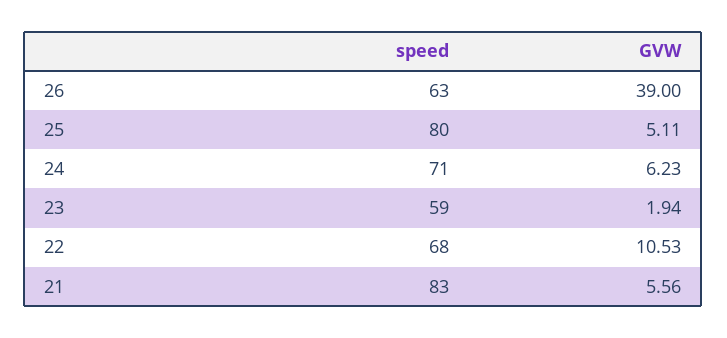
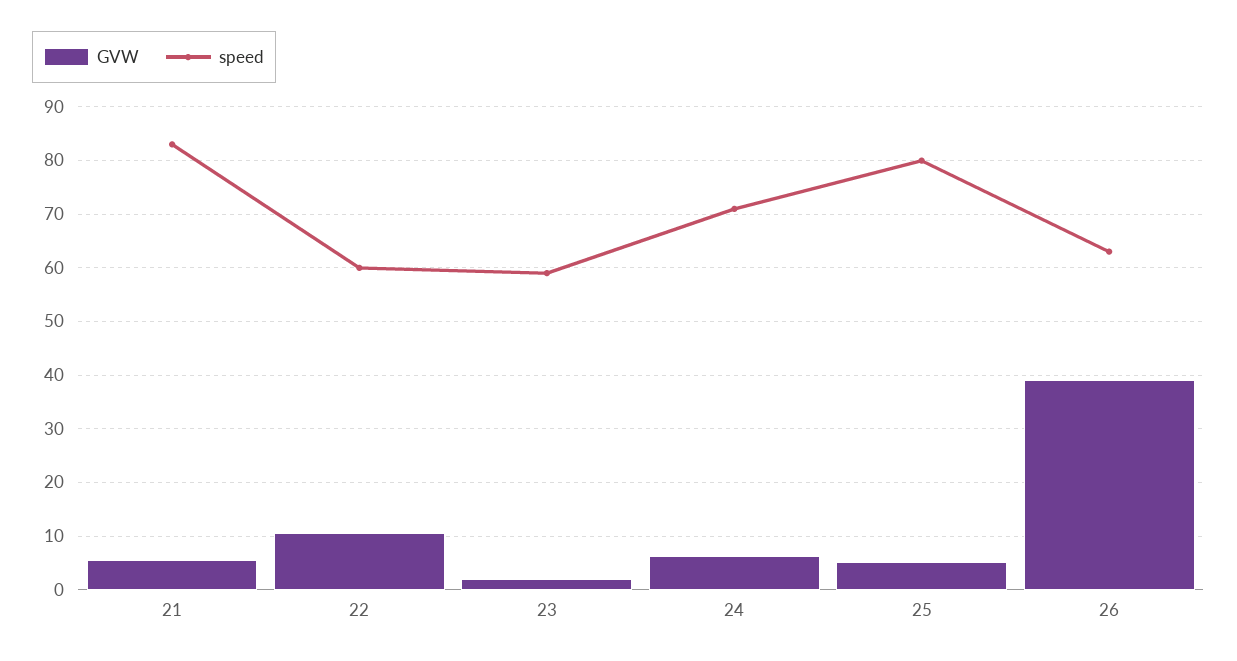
  {
    "speed": {
      "26": 63,
      "25": 80,
      "24": 71,
      "23": 59,
-     "22": 68,
+     "22": 60,
      "21": 83
    },
    "GVW": {
      "26": 39,
      "25": 5.11,
      "24": 6.23,
      "23": 1.94,
      "22": 10.53,
      "21": 5.56
    }
  }

